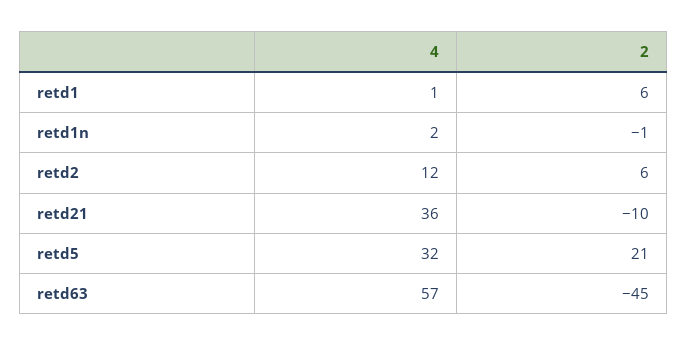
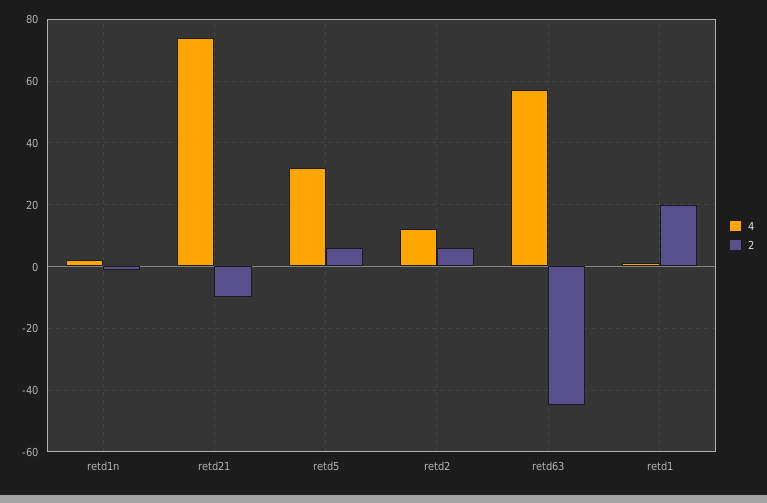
  {
    "4": {
      "retd1": 1,
      "retd1n": 2,
      "retd2": 12,
-     "retd21": 36,
+     "retd21": 75,
      "retd5": 32,
      "retd63": 57
    },
    "2": {
-     "retd1": 6,
+     "retd1": 20,
      "retd1n": -1,
      "retd2": 6,
      "retd21": -10,
-     "retd5": 21,
+     "retd5": 5,
      "retd63": -45
    }
  }

